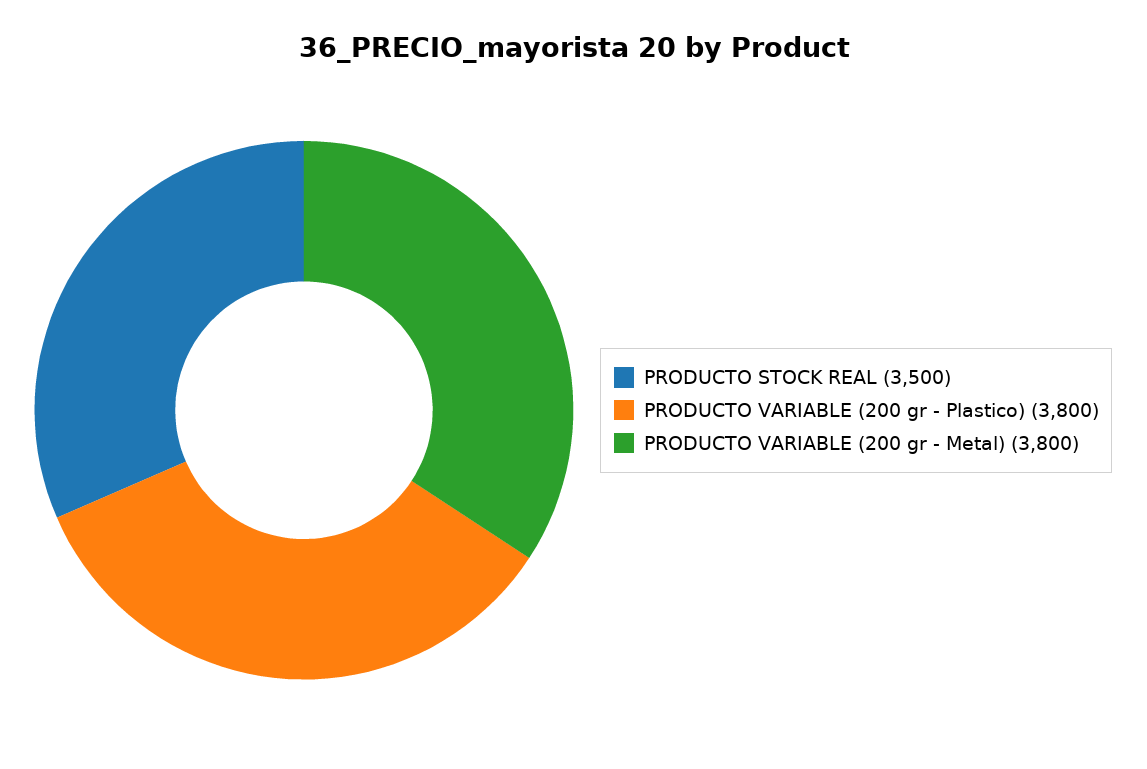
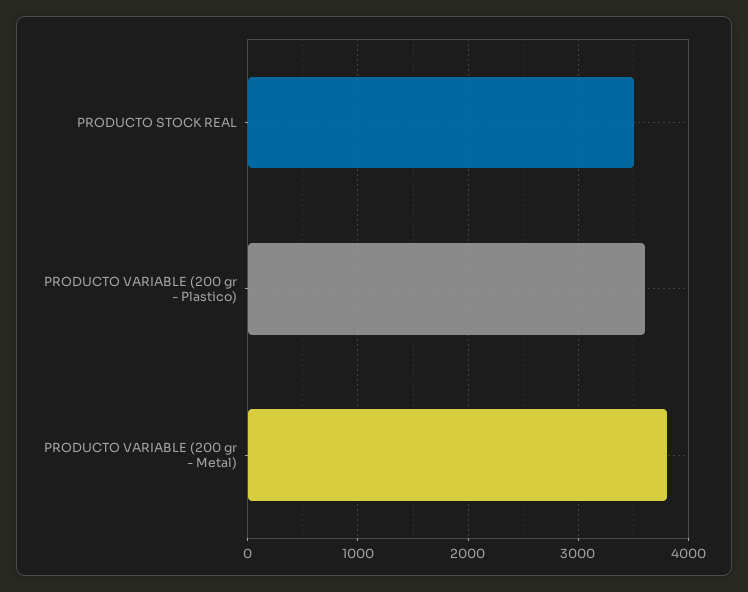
  {
    "PRODUCTO STOCK REAL": 3500,
-   "PRODUCTO VARIABLE (200 gr - Plastico)": 3800,
+   "PRODUCTO VARIABLE (200 gr - Plastico)": 3600,
    "PRODUCTO VARIABLE (200 gr - Metal)": 3800
  }

